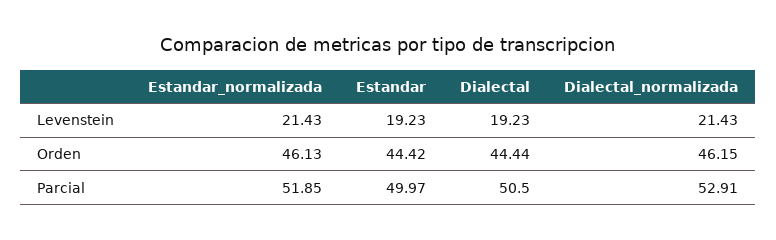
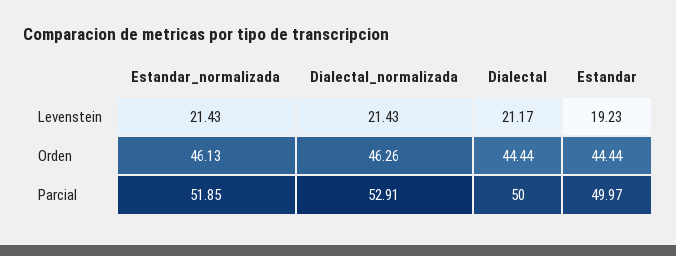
  {
    "Estandar_normalizada": {
      "Levenstein": 21.43,
      "Orden": 46.13,
      "Parcial": 51.85
    },
    "Estandar": {
      "Levenstein": 19.23,
-     "Orden": 44.42,
+     "Orden": 44.44,
      "Parcial": 49.97
    },
    "Dialectal": {
-     "Levenstein": 19.23,
+     "Levenstein": 21.17,
      "Orden": 44.44,
-     "Parcial": 50.5
+     "Parcial": 50
    },
    "Dialectal_normalizada": {
      "Levenstein": 21.43,
-     "Orden": 46.15,
+     "Orden": 46.26,
      "Parcial": 52.91
    }
  }

